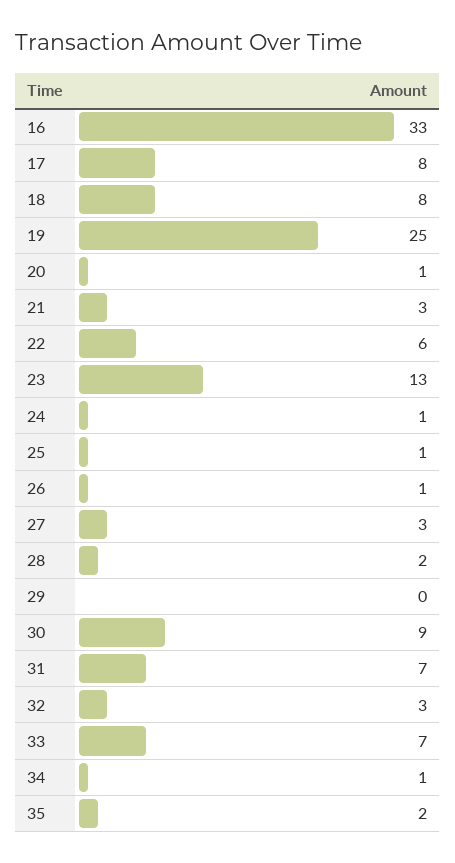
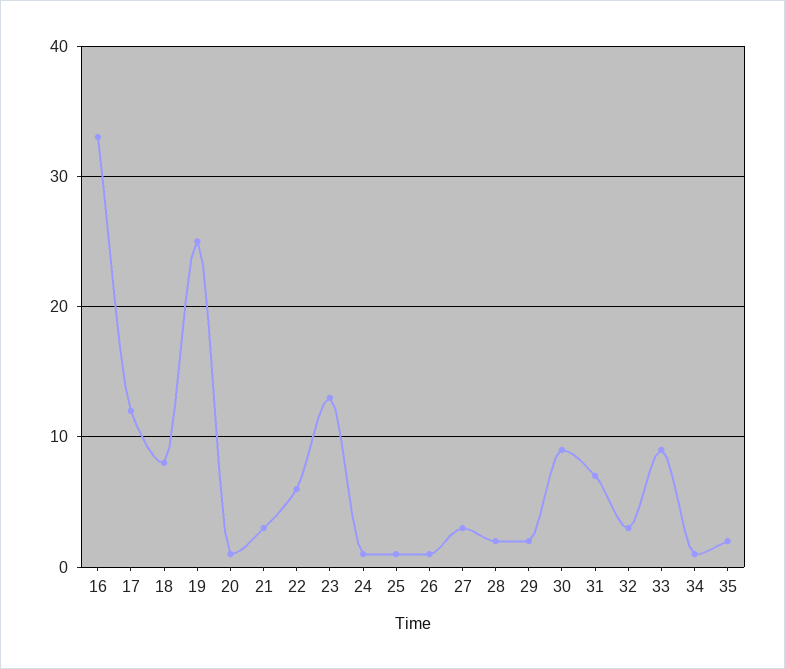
  {
    "16": 33,
-   "17": 8,
+   "17": 12,
    "18": 8,
    "19": 25,
    "20": 1,
    "21": 3,
    "22": 6,
    "23": 13,
    "24": 1,
    "25": 1,
    "26": 1,
    "27": 3,
    "28": 2,
-   "29": 0,
+   "29": 2,
    "30": 9,
    "31": 7,
    "32": 3,
-   "33": 7,
+   "33": 9,
    "34": 1,
    "35": 2
  }

